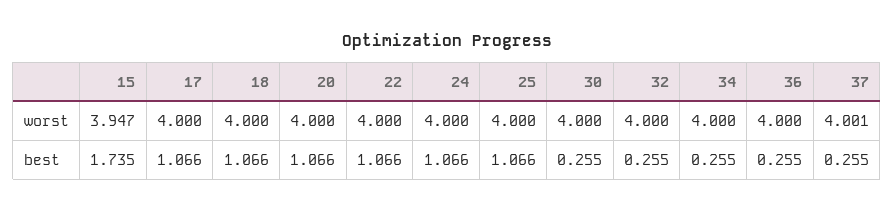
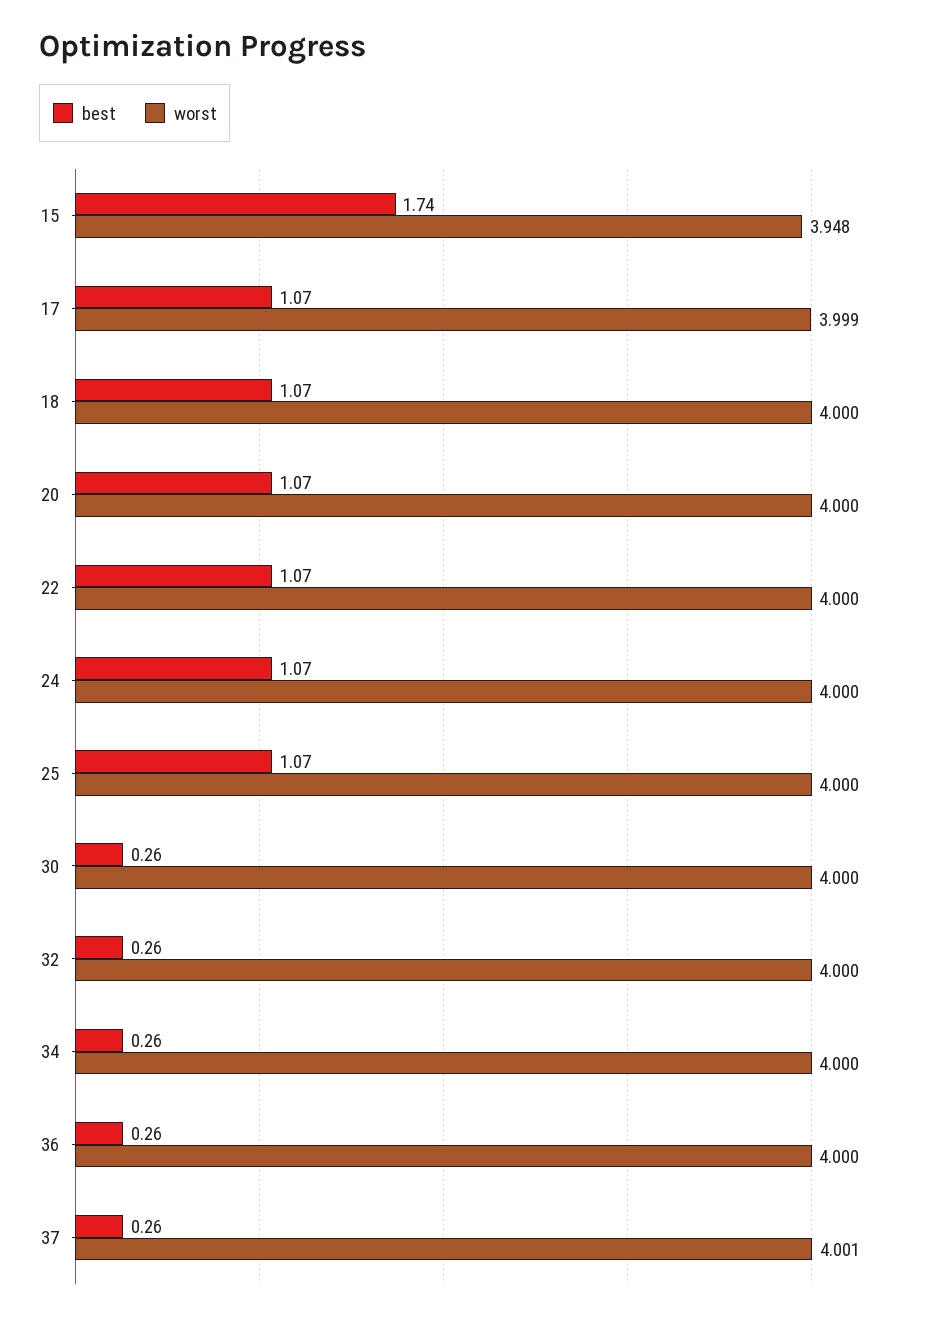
  {
    "worst": {
-     "15": 3.947,
+     "15": 3.948,
-     "17": 4,
+     "17": 3.999,
      "18": 4,
      "20": 4,
      "22": 4,
      "24": 4,
      "25": 4,
      "30": 4,
      "32": 4,
      "34": 4,
      "36": 4,
      "37": 4.001
    },
    "best": {
      "15": 1.735,
      "17": 1.066,
      "18": 1.066,
      "20": 1.066,
      "22": 1.066,
      "24": 1.066,
      "25": 1.066,
      "30": 0.255,
      "32": 0.255,
      "34": 0.255,
      "36": 0.255,
      "37": 0.255
    }
  }

